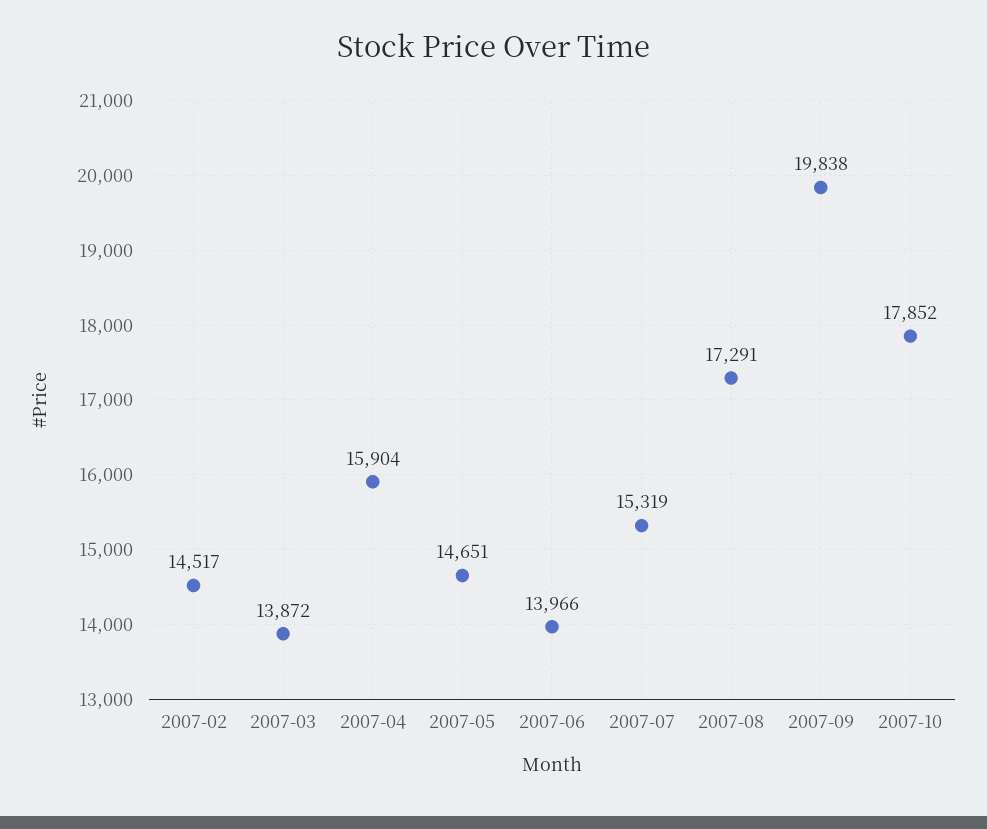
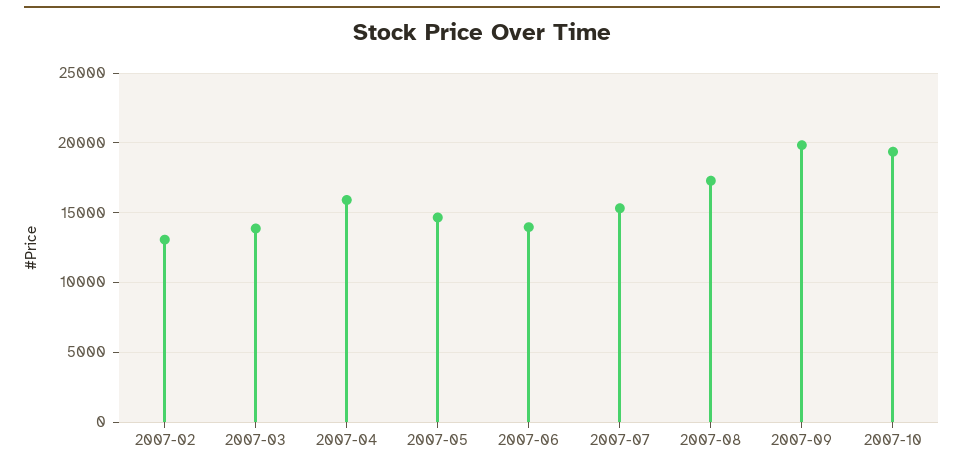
  {
-   "2007-02": 14517,
+   "2007-02": 13000,
    "2007-03": 13872,
    "2007-04": 15904,
    "2007-05": 14651,
    "2007-06": 13966,
    "2007-07": 15319,
    "2007-08": 17291,
    "2007-09": 19838,
-   "2007-10": 17852
+   "2007-10": 19500
  }

